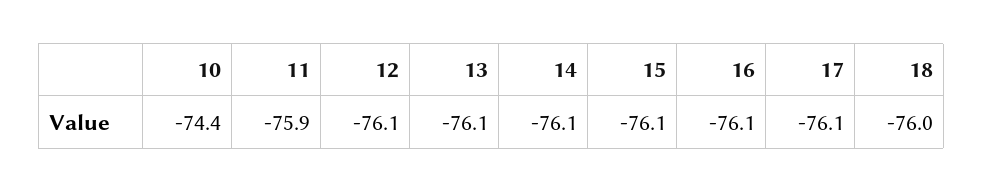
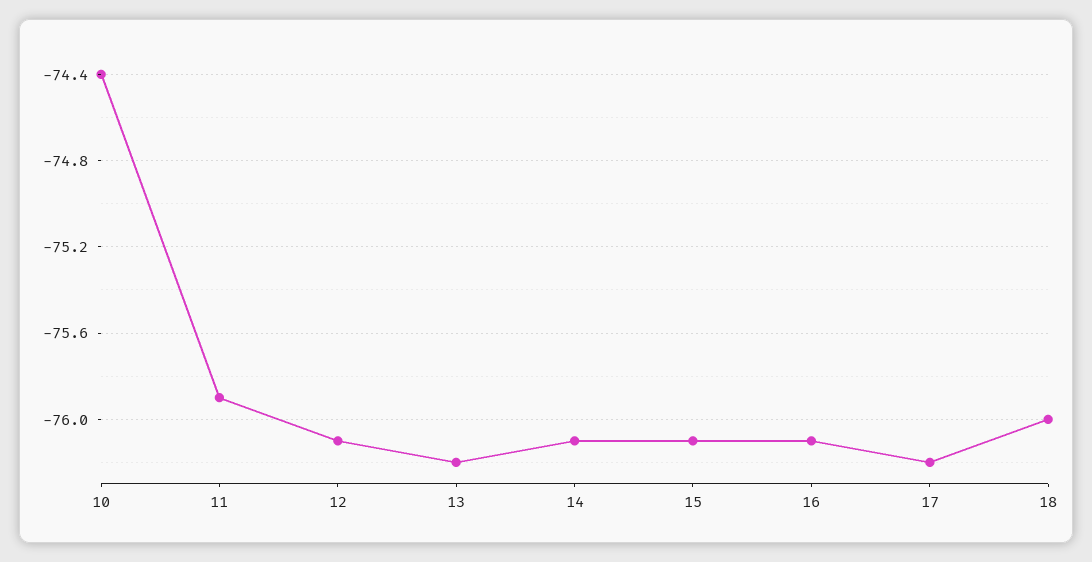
  {
    "10": -74.4,
    "11": -75.9,
    "12": -76.1,
-   "13": -76.1,
+   "13": -76.2,
    "14": -76.1,
    "15": -76.1,
    "16": -76.1,
-   "17": -76.1,
+   "17": -76.2,
    "18": -76
  }

